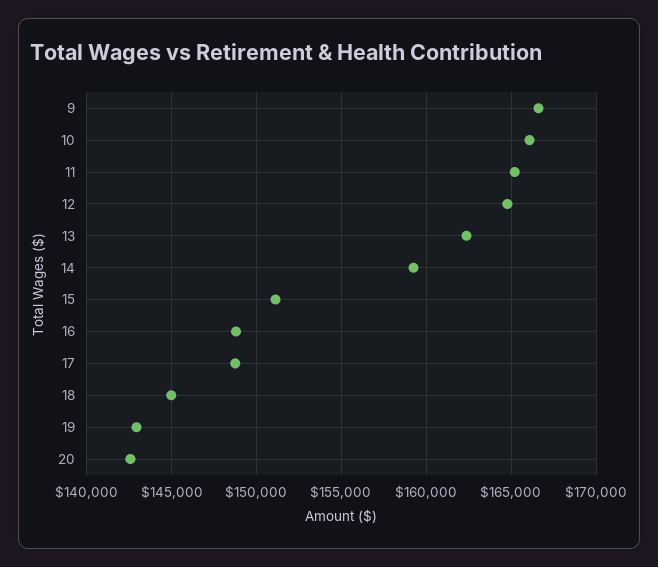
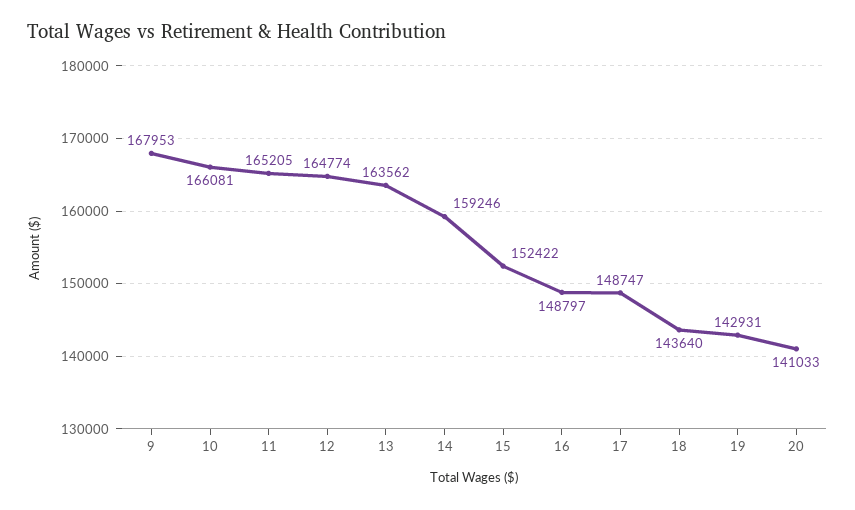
  {
-   "9": 166500,
+   "9": 167953,
    "10": 166081,
    "11": 165205,
    "12": 164774,
-   "13": 162500,
+   "13": 163562,
    "14": 159246,
-   "15": 151000,
+   "15": 152422,
    "16": 148797,
    "17": 148747,
-   "18": 145000,
+   "18": 143640,
    "19": 142931,
-   "20": 142500
+   "20": 141033
  }

